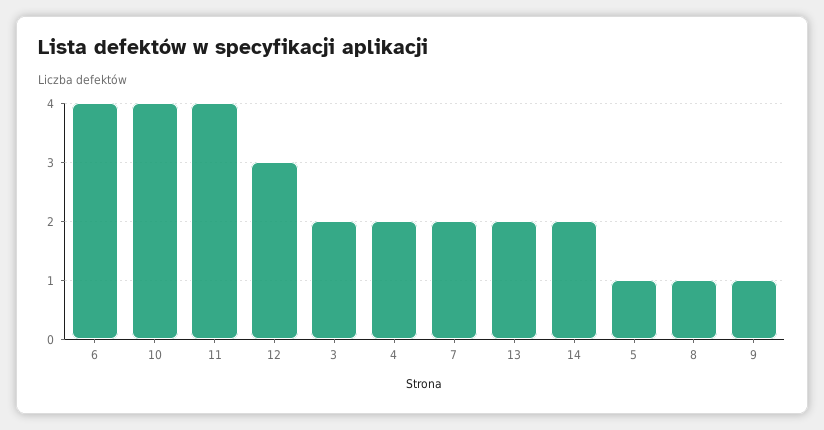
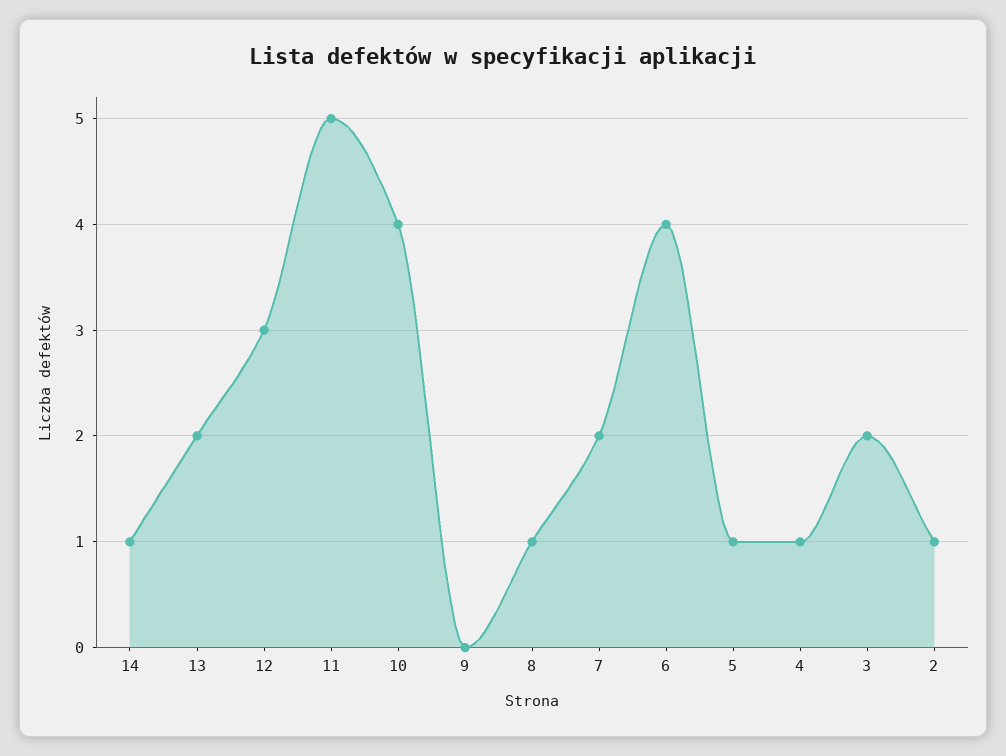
  {
    "6": 4,
    "10": 4,
-   "11": 4,
+   "11": 5,
    "12": 3,
    "3": 2,
-   "4": 2,
+   "4": 1,
    "7": 2,
    "13": 2,
-   "14": 2,
+   "14": 1,
    "5": 1,
    "8": 1,
-   "9": 1
+   "9": 0,
+   "2": 1
  }

